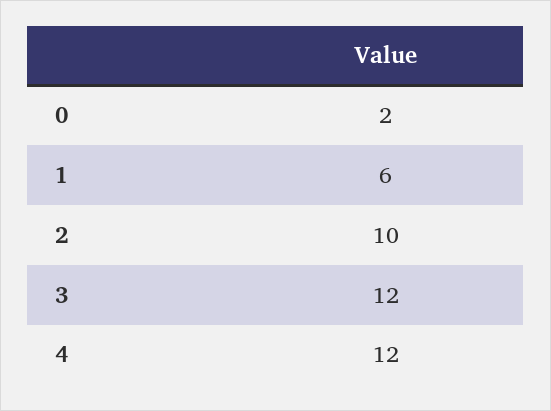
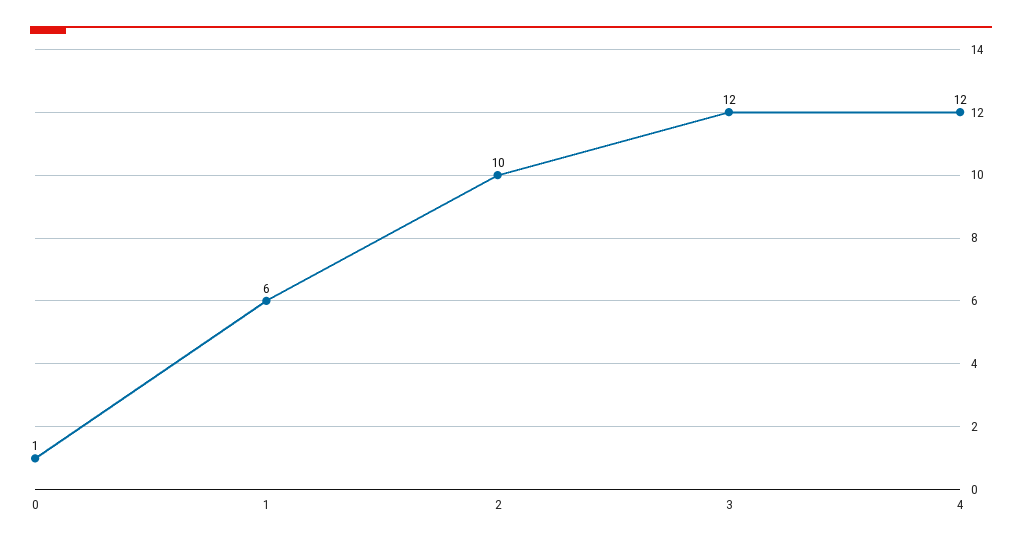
  {
-   "0": 2,
+   "0": 1,
    "1": 6,
    "2": 10,
    "3": 12,
    "4": 12
  }

